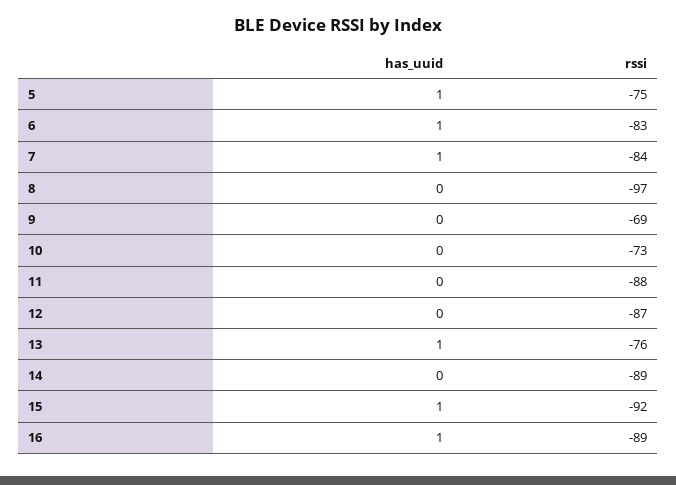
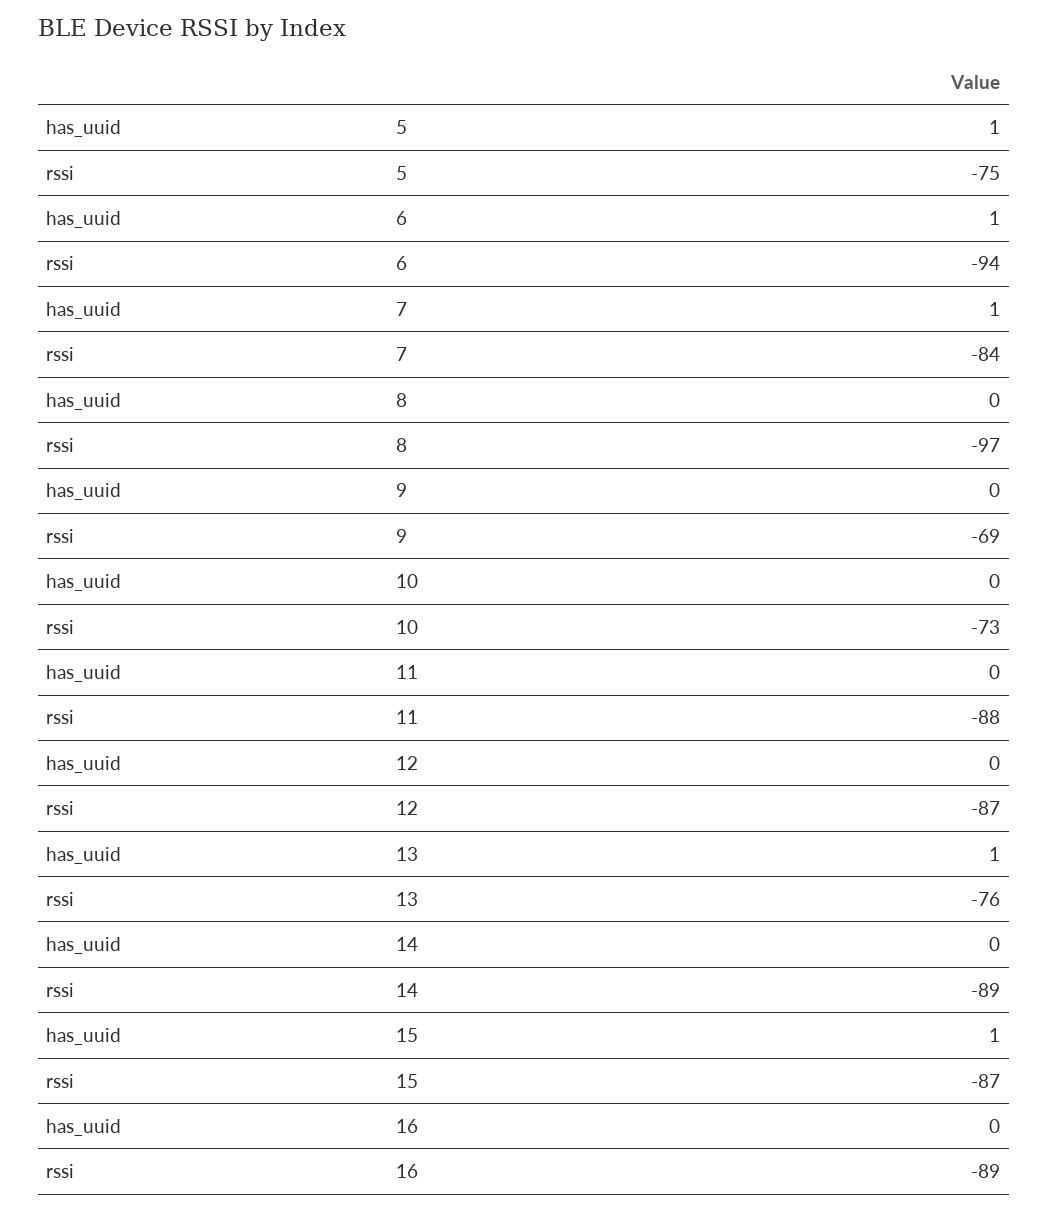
  {
    "has_uuid": {
      "5": 1,
      "6": 1,
      "7": 1,
      "8": 0,
      "9": 0,
      "10": 0,
      "11": 0,
      "12": 0,
      "13": 1,
      "14": 0,
      "15": 1,
-     "16": 1
+     "16": 0
    },
    "rssi": {
      "5": -75,
-     "6": -83,
+     "6": -94,
      "7": -84,
      "8": -97,
      "9": -69,
      "10": -73,
      "11": -88,
      "12": -87,
      "13": -76,
      "14": -89,
-     "15": -92,
+     "15": -87,
      "16": -89
    }
  }

